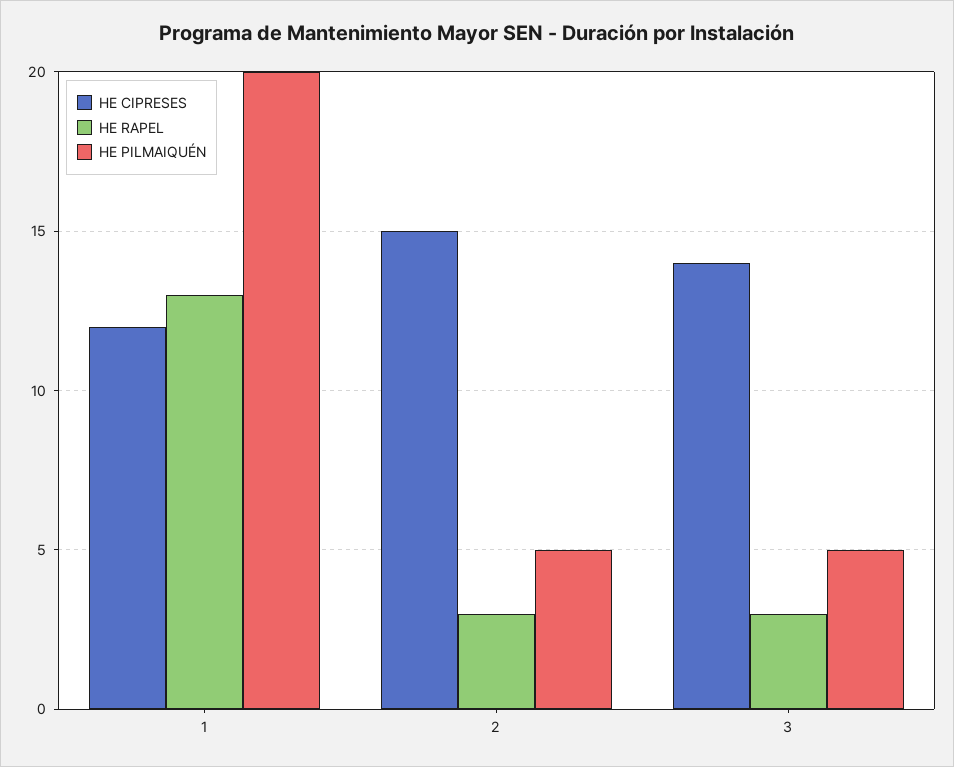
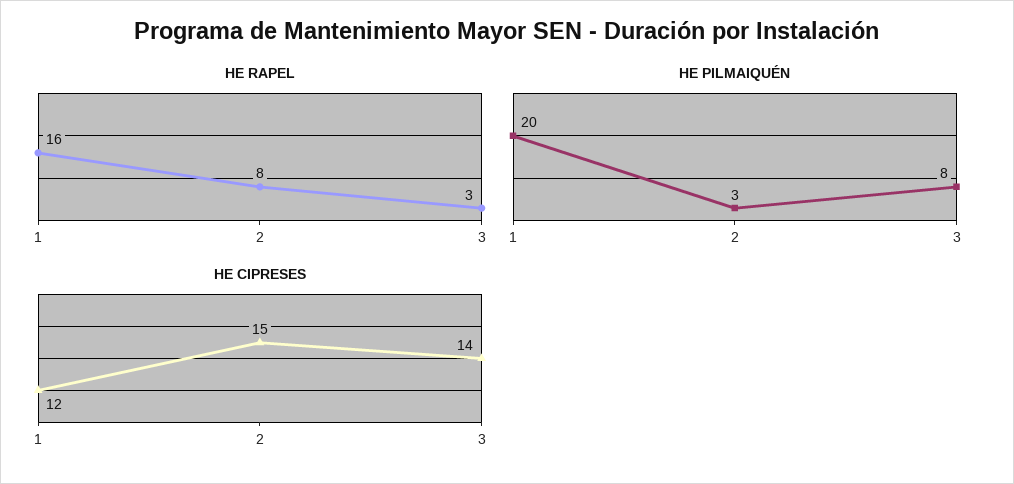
  {
    "HE CIPRESES": {
      "1": 12,
      "2": 15,
      "3": 14
    },
    "HE RAPEL": {
-     "1": 13,
+     "1": 16,
-     "2": 3,
+     "2": 8,
      "3": 3
    },
    "HE PILMAIQUÉN": {
      "1": 20,
-     "2": 5,
+     "2": 3,
-     "3": 5
+     "3": 8
    }
  }

